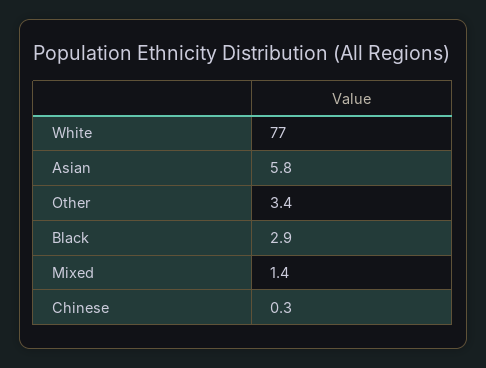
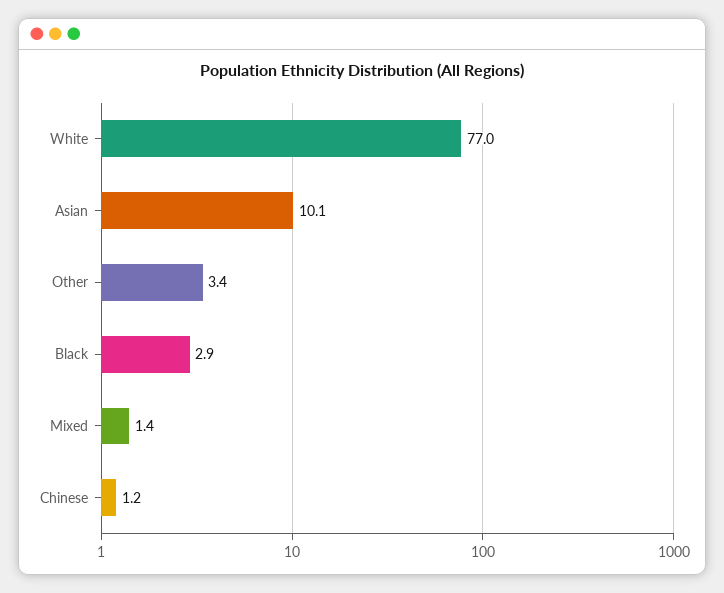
  {
    "White": 77,
-   "Asian": 5.8,
+   "Asian": 10.1,
    "Other": 3.4,
    "Black": 2.9,
    "Mixed": 1.4,
-   "Chinese": 0.3
+   "Chinese": 1.2
  }

